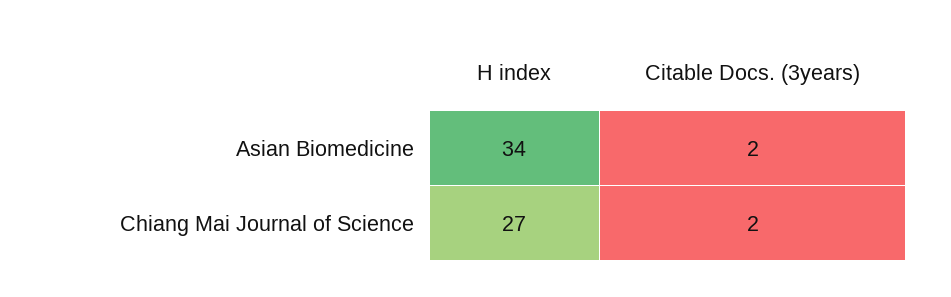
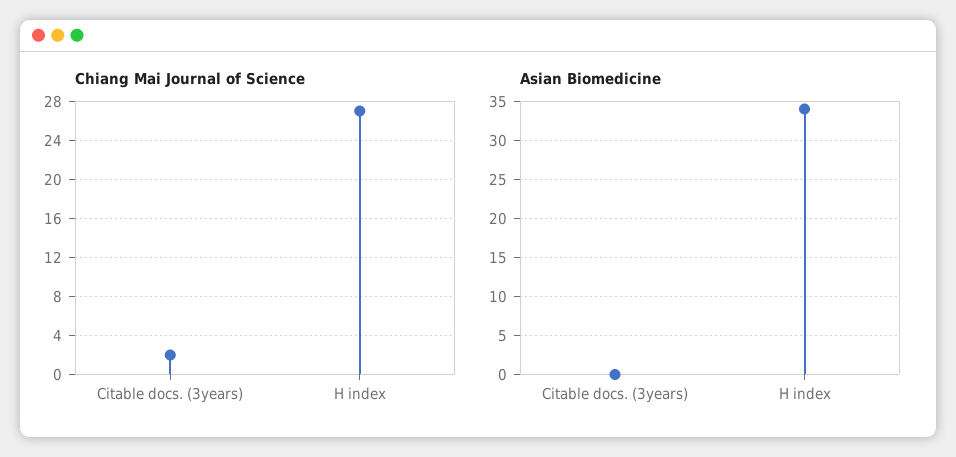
  {
    "Asian Biomedicine": {
      "H index": 34,
-     "Citable Docs. (3years)": 2
+     "Citable Docs. (3years)": 0
    },
    "Chiang Mai Journal of Science": {
      "H index": 27,
      "Citable Docs. (3years)": 2
    }
  }

